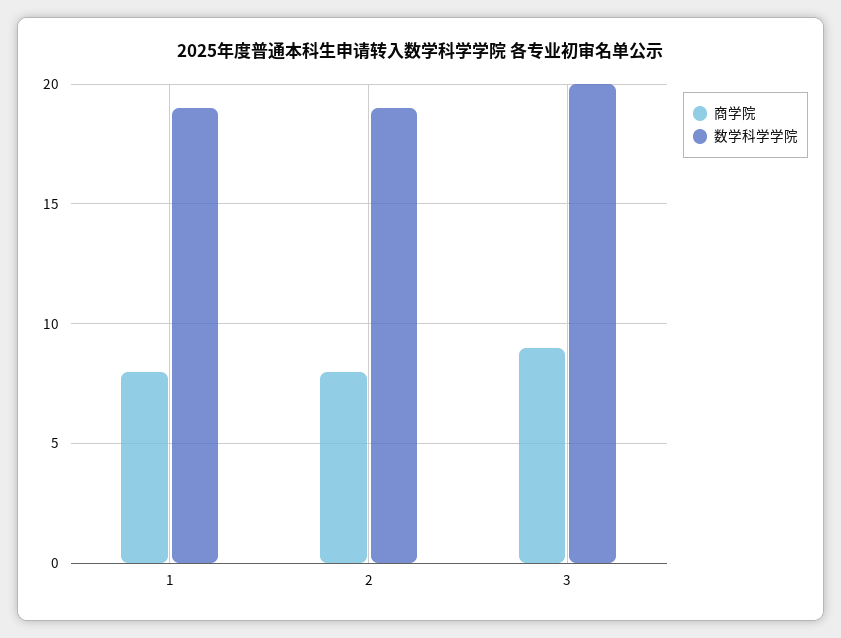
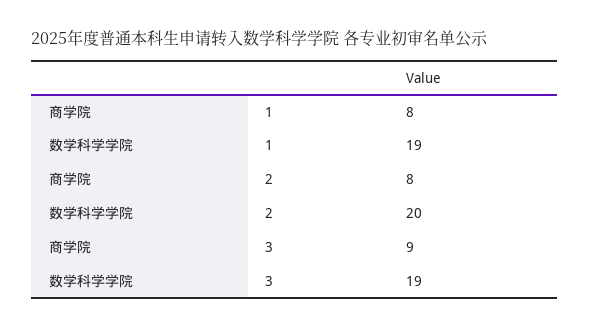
  {
    "商学院": {
      "1": 8,
      "2": 8,
      "3": 9
    },
    "数学科学学院": {
      "1": 19,
-     "2": 19,
+     "2": 20,
-     "3": 20
+     "3": 19
    }
  }

